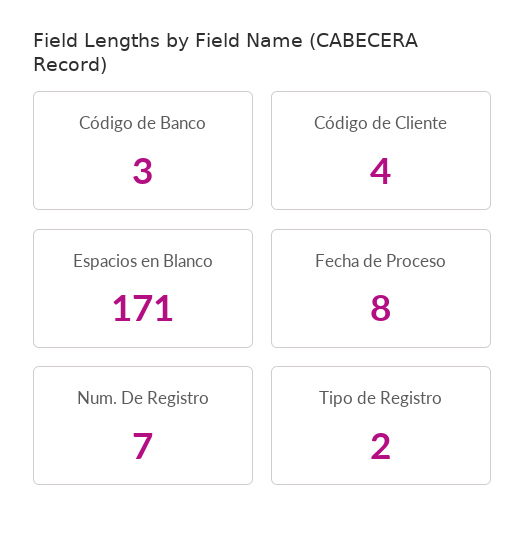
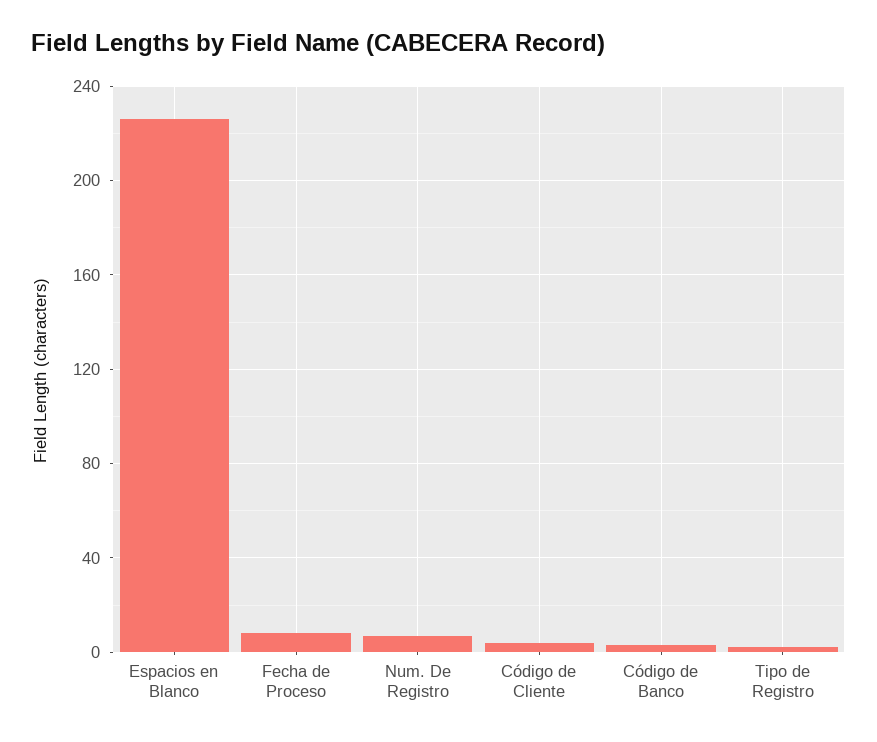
  {
    "Código de Banco": 3,
    "Código de Cliente": 4,
-   "Espacios en Blanco": 171,
+   "Espacios en Blanco": 225,
    "Fecha de Proceso": 8,
    "Num. De Registro": 7,
    "Tipo de Registro": 2
  }

